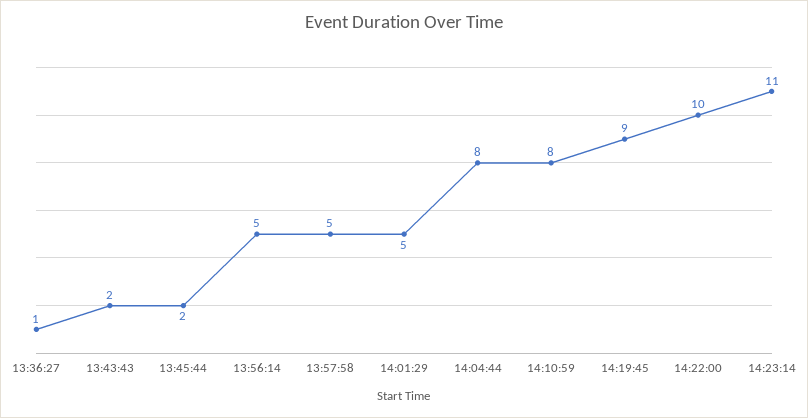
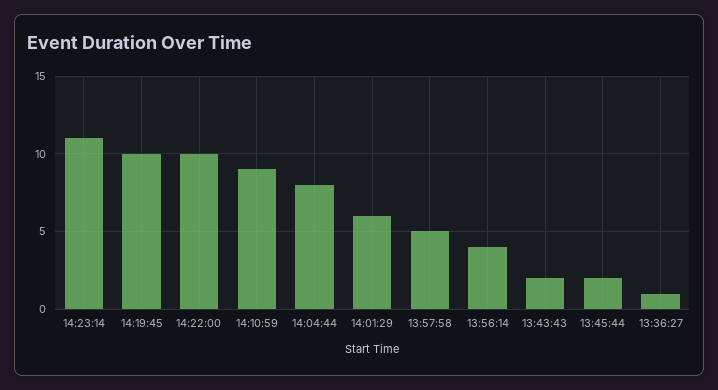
  {
    "13:36:27": 1,
    "13:43:43": 2,
    "13:45:44": 2,
-   "13:56:14": 5,
+   "13:56:14": 4,
    "13:57:58": 5,
-   "14:01:29": 5,
+   "14:01:29": 6,
    "14:04:44": 8,
-   "14:10:59": 8,
+   "14:10:59": 9,
-   "14:19:45": 9,
+   "14:19:45": 10,
    "14:22:00": 10,
    "14:23:14": 11
  }

